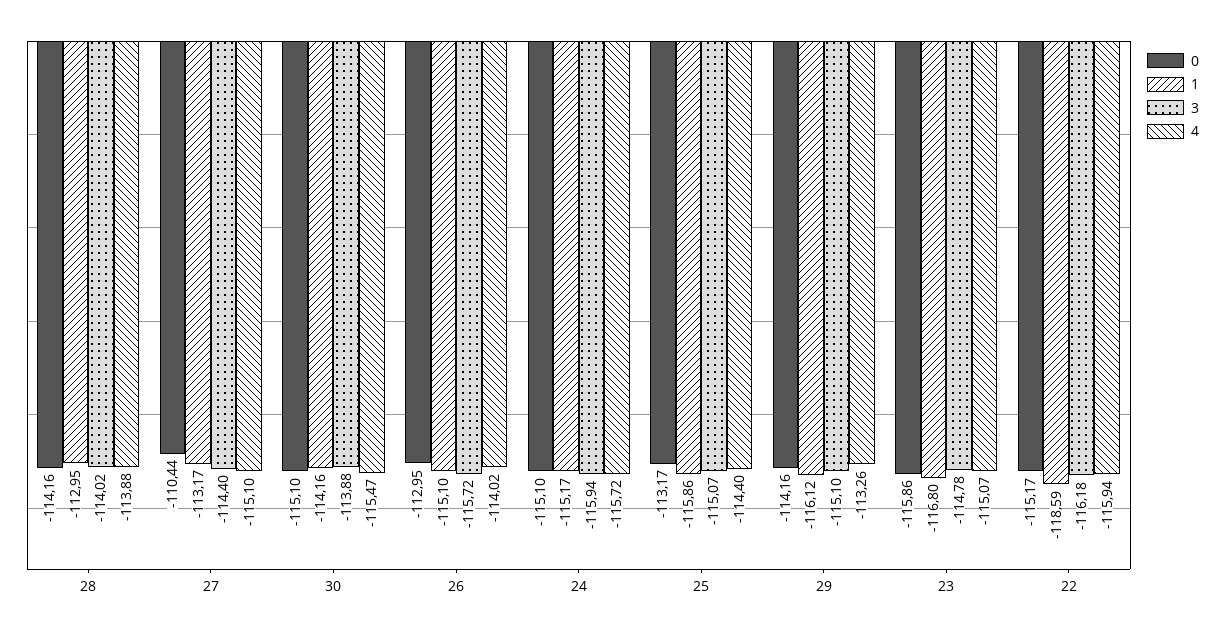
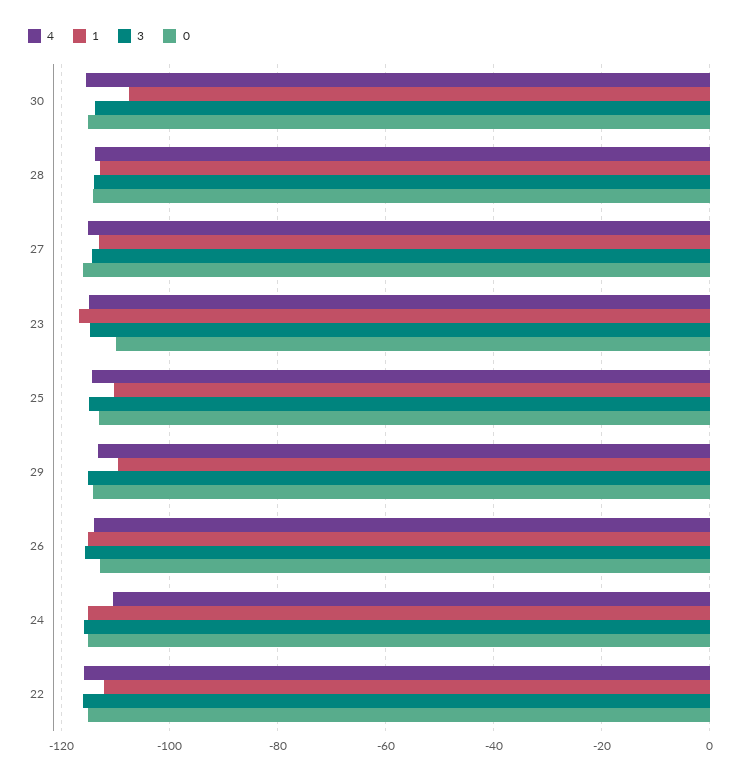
  {
    "0": {
      "28": -114.16,
-     "27": -110.44,
+     "27": -116,
      "30": -115.1,
      "26": -112.95,
      "24": -115.1,
      "25": -113.17,
      "29": -114.16,
-     "23": -115.86,
+     "23": -110,
      "22": -115.17
    },
    "1": {
      "28": -112.95,
      "27": -113.17,
-     "30": -114.16,
+     "30": -108,
      "26": -115.1,
      "24": -115.17,
-     "25": -115.86,
+     "25": -110,
-     "29": -116.12,
+     "29": -110,
      "23": -116.8,
-     "22": -118.59
+     "22": -112
    },
    "3": {
      "28": -114.02,
      "27": -114.4,
      "30": -113.88,
      "26": -115.72,
      "24": -115.94,
      "25": -115.07,
      "29": -115.1,
      "23": -114.78,
      "22": -116.18
    },
    "4": {
      "28": -113.88,
      "27": -115.1,
      "30": -115.47,
      "26": -114.02,
-     "24": -115.72,
+     "24": -110,
      "25": -114.4,
      "29": -113.26,
      "23": -115.07,
      "22": -115.94
    }
  }

